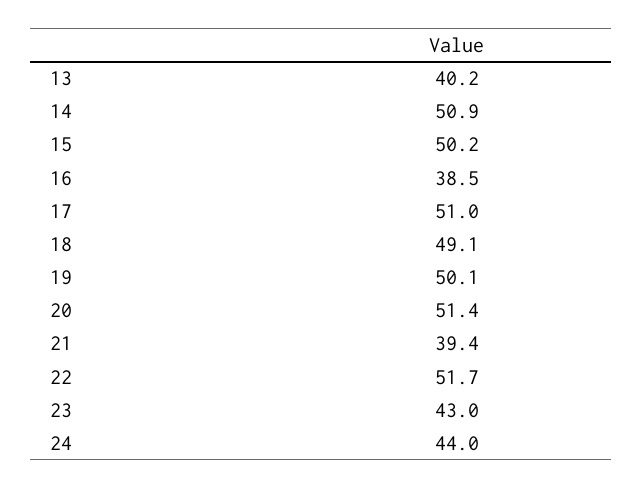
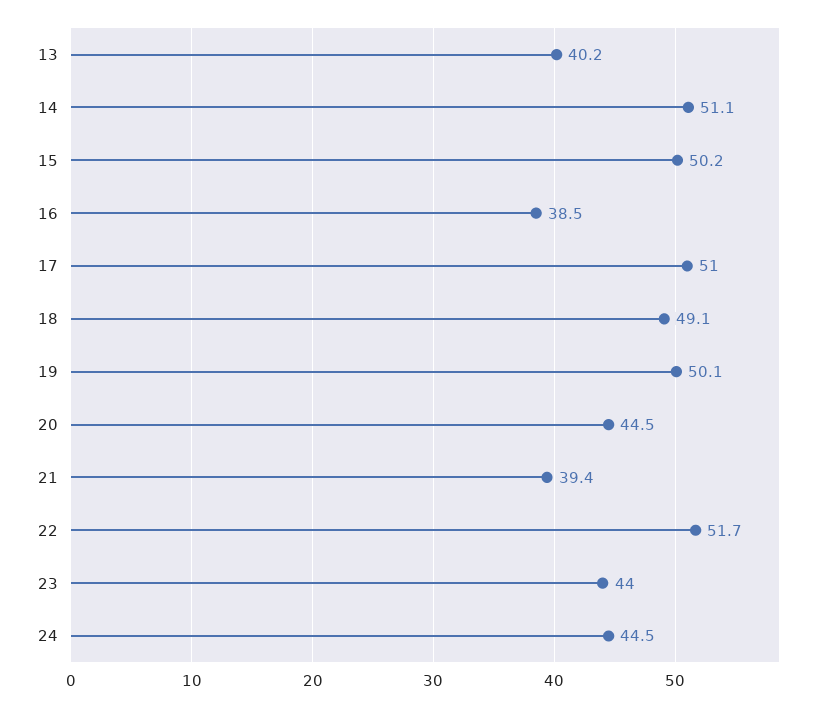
  {
    "13": 40.2,
-   "14": 50.9,
+   "14": 51.1,
    "15": 50.2,
    "16": 38.5,
    "17": 51,
    "18": 49.1,
    "19": 50.1,
-   "20": 51.4,
+   "20": 44.5,
    "21": 39.4,
    "22": 51.7,
-   "23": 43,
+   "23": 44,
-   "24": 44
+   "24": 44.5
  }

